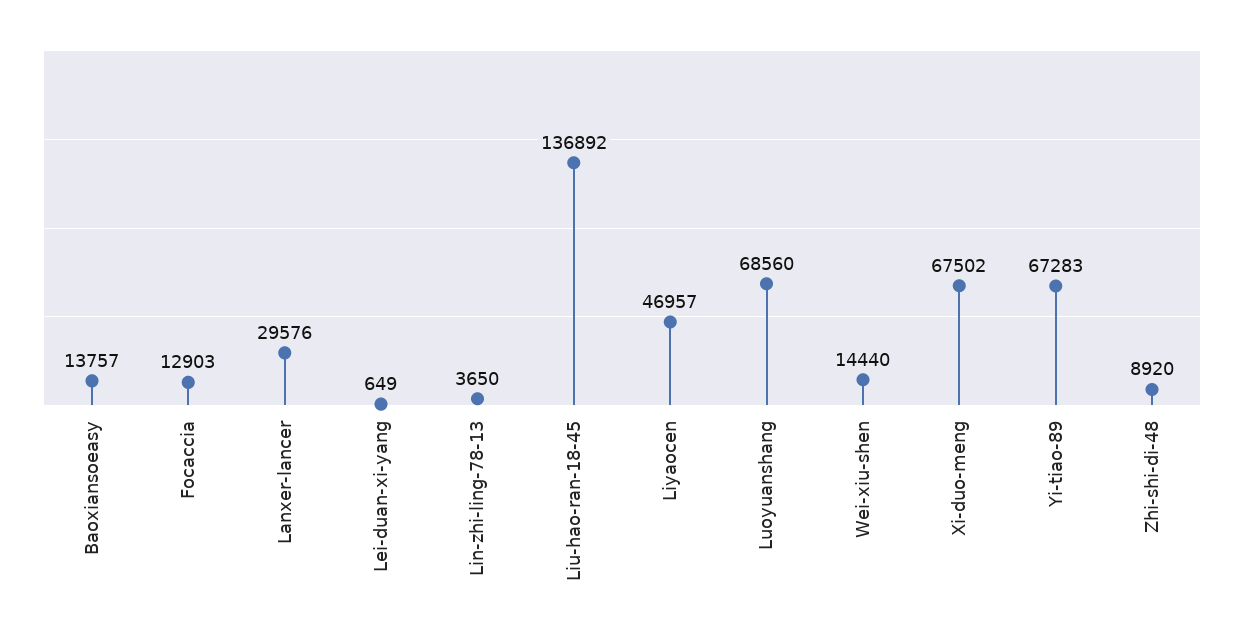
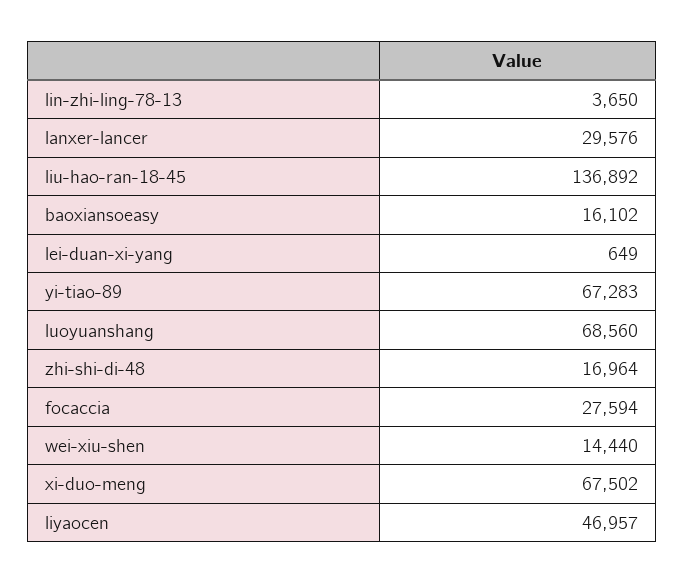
  {
-   "Baoxiansoeasy": 13757,
+   "Baoxiansoeasy": 16102,
-   "Focaccia": 12903,
+   "Focaccia": 27594,
    "Lanxer-lancer": 29576,
    "Lei-duan-xi-yang": 649,
    "Lin-zhi-ling-78-13": 3650,
    "Liu-hao-ran-18-45": 136892,
    "Liyaocen": 46957,
    "Luoyuanshang": 68560,
    "Wei-xiu-shen": 14440,
    "Xi-duo-meng": 67502,
    "Yi-tiao-89": 67283,
-   "Zhi-shi-di-48": 8920
+   "Zhi-shi-di-48": 16964
  }

